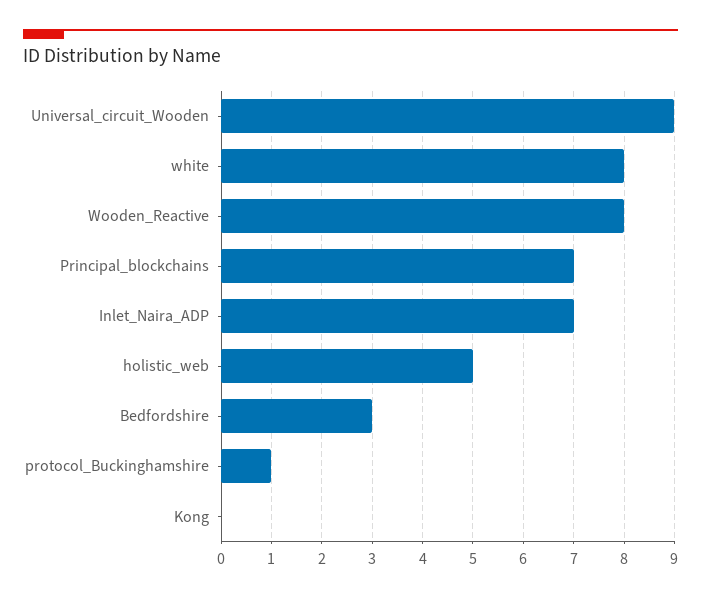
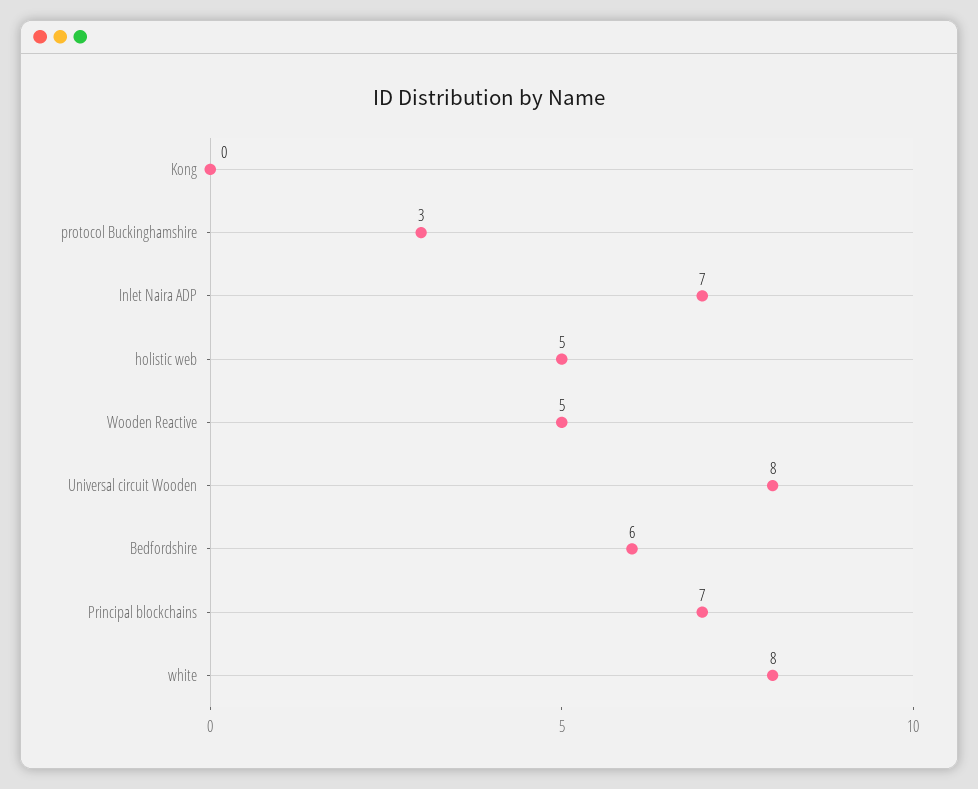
  {
-   "Universal_circuit_Wooden": 9,
+   "Universal_circuit_Wooden": 8,
    "white": 8,
-   "Wooden_Reactive": 8,
+   "Wooden_Reactive": 5,
    "Principal_blockchains": 7,
    "Inlet_Naira_ADP": 7,
    "holistic_web": 5,
-   "Bedfordshire": 3,
+   "Bedfordshire": 6,
-   "protocol_Buckinghamshire": 1,
+   "protocol_Buckinghamshire": 3,
    "Kong": 0
  }

